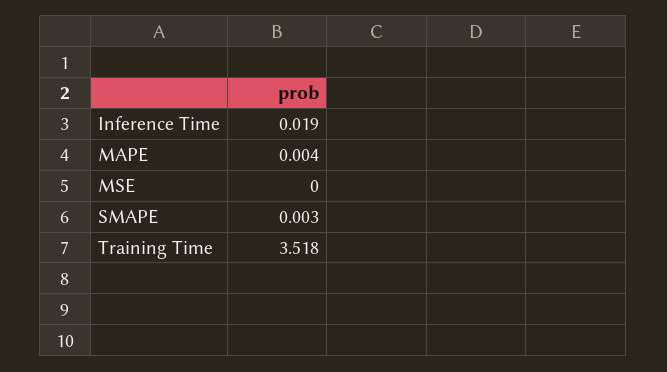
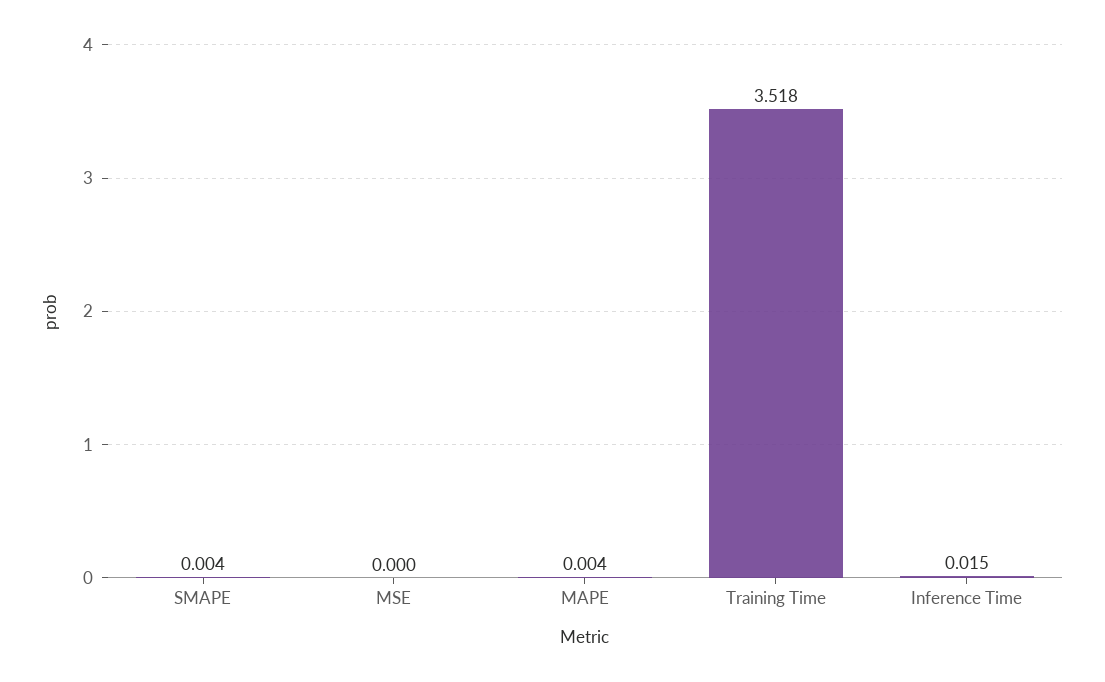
  {
-   "Inference Time": 0.019,
+   "Inference Time": 0.015,
    "MAPE": 0.004,
    "MSE": 0,
-   "SMAPE": 0.003,
+   "SMAPE": 0.004,
    "Training Time": 3.518
  }

